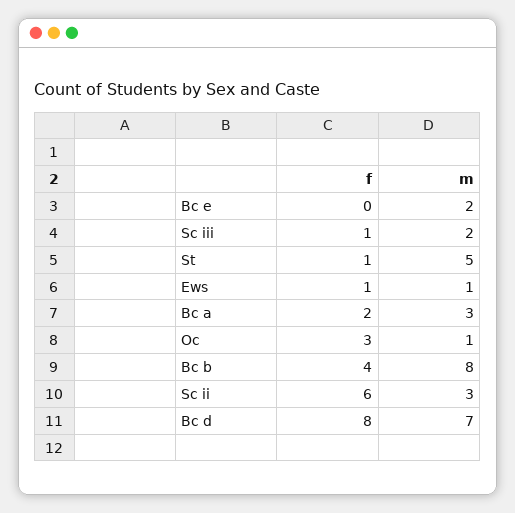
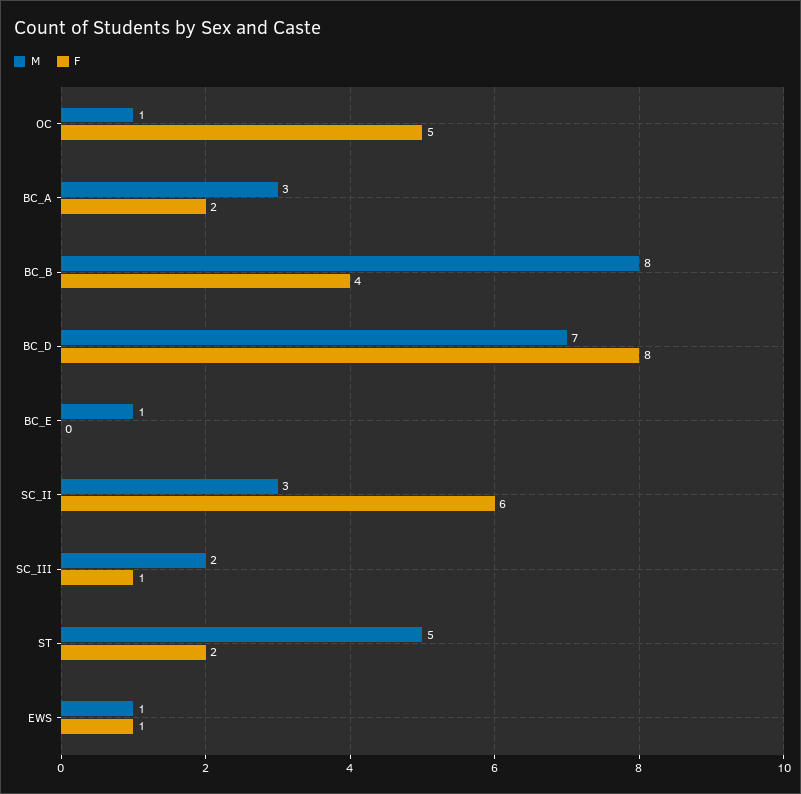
  {
    "f": {
      "Bc e": 0,
      "Sc iii": 1,
-     "St": 1,
+     "St": 2,
      "Ews": 1,
      "Bc a": 2,
-     "Oc": 3,
+     "Oc": 5,
      "Bc b": 4,
      "Sc ii": 6,
      "Bc d": 8
    },
    "m": {
-     "Bc e": 2,
+     "Bc e": 1,
      "Sc iii": 2,
      "St": 5,
      "Ews": 1,
      "Bc a": 3,
      "Oc": 1,
      "Bc b": 8,
      "Sc ii": 3,
      "Bc d": 7
    }
  }

